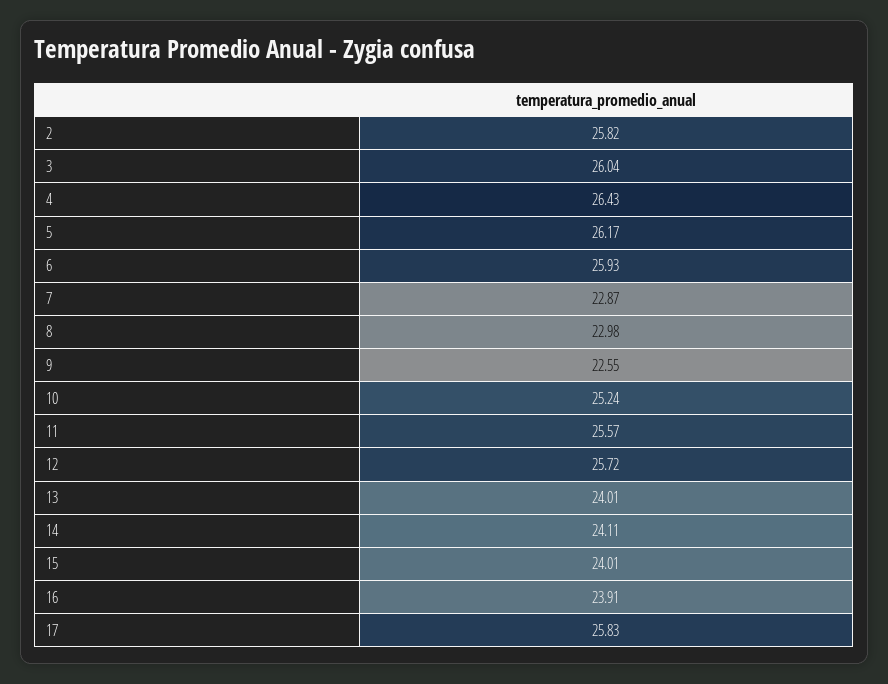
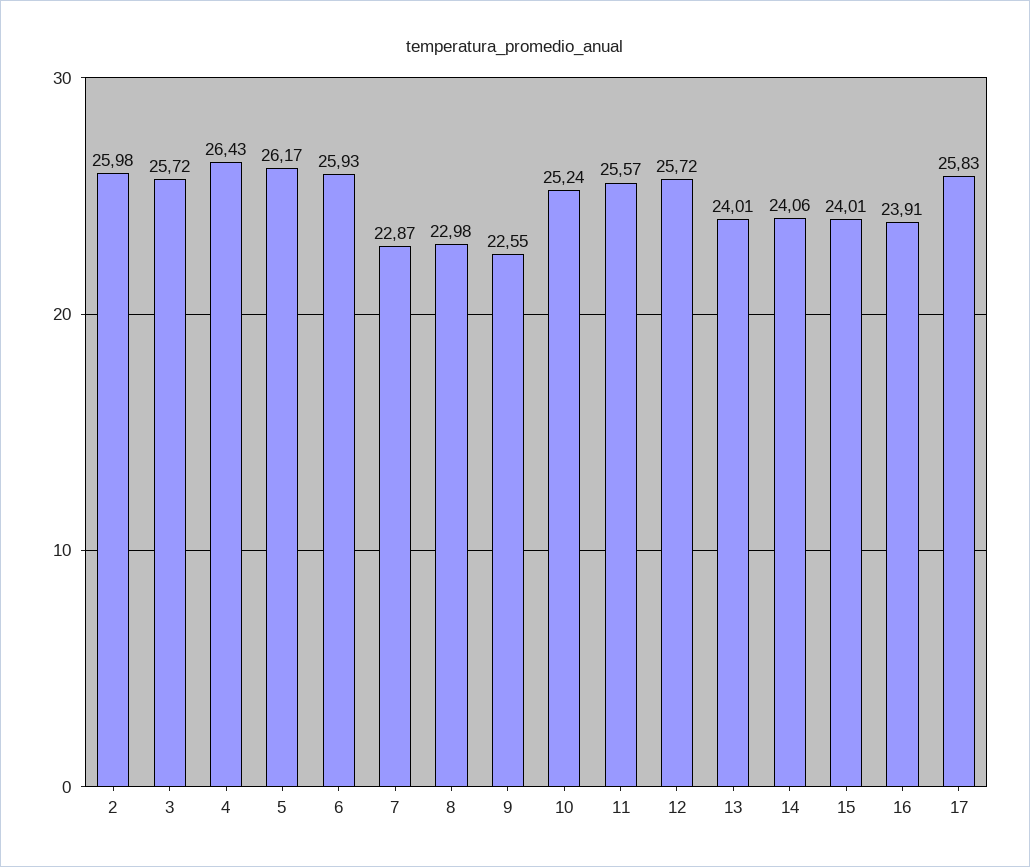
  {
-   "2": 25.82,
+   "2": 25.98,
-   "3": 26.04,
+   "3": 25.72,
    "4": 26.43,
    "5": 26.17,
    "6": 25.93,
    "7": 22.87,
    "8": 22.98,
    "9": 22.55,
    "10": 25.24,
    "11": 25.57,
    "12": 25.72,
    "13": 24.01,
-   "14": 24.11,
+   "14": 24.06,
    "15": 24.01,
    "16": 23.91,
    "17": 25.83
  }

